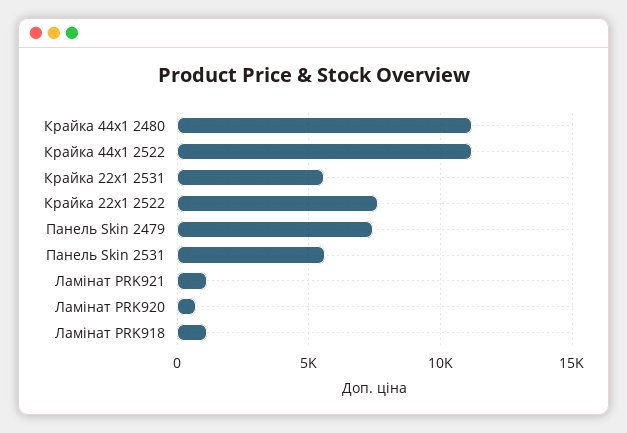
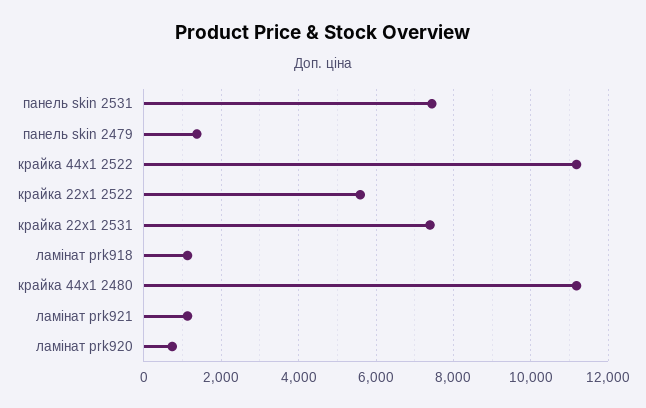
  {
    "Крайка 44x1 2480": 11200,
    "Крайка 44x1 2522": 11200,
-   "Крайка 22x1 2531": 5500,
+   "Крайка 22x1 2531": 7400,
-   "Крайка 22x1 2522": 7500,
+   "Крайка 22x1 2522": 5600,
-   "Панель Skin 2479": 7500,
+   "Панель Skin 2479": 1400,
-   "Панель Skin 2531": 5500,
+   "Панель Skin 2531": 7400,
    "Ламінат PRK921": 1200,
    "Ламінат PRK920": 800,
    "Ламінат PRK918": 1200
  }

